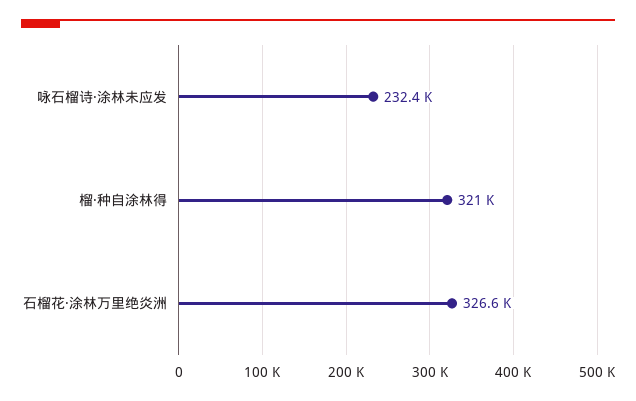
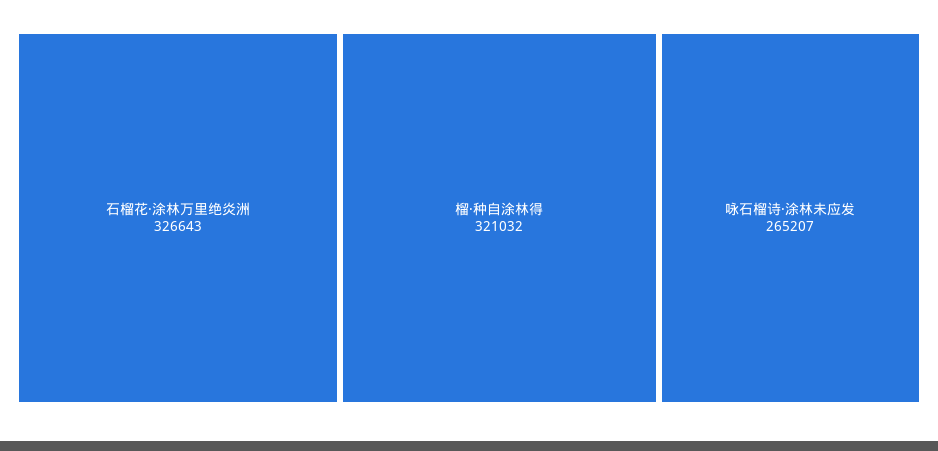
  {
-   "咏石榴诗·涂林未应发": 232400,
+   "咏石榴诗·涂林未应发": 265207,
    "榴·种自涂林得": 321032,
    "石榴花·涂林万里绝炎洲": 326643
  }

